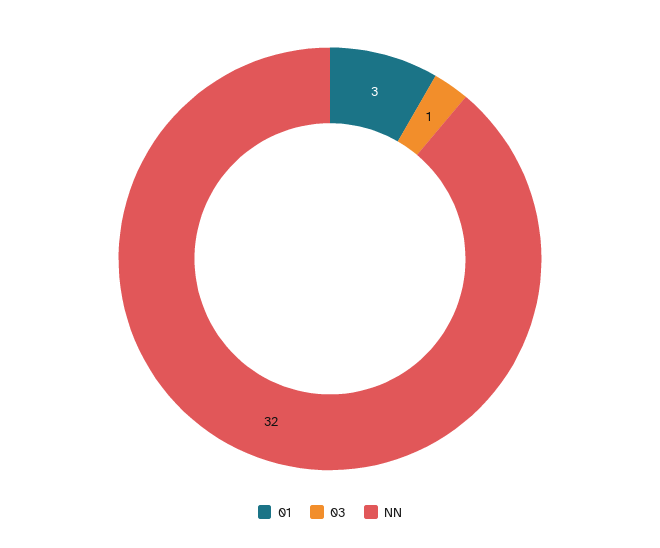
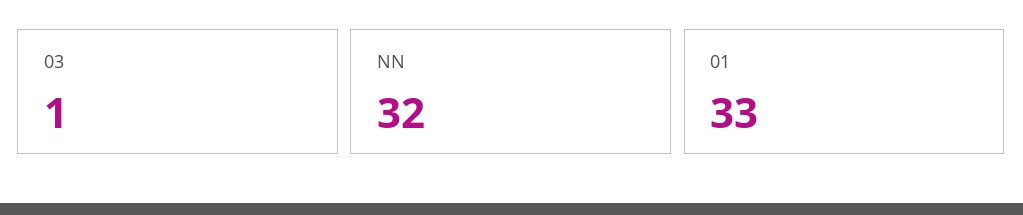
  {
-   "01": 3,
+   "01": 33,
    "03": 1,
    "NN": 32
  }

